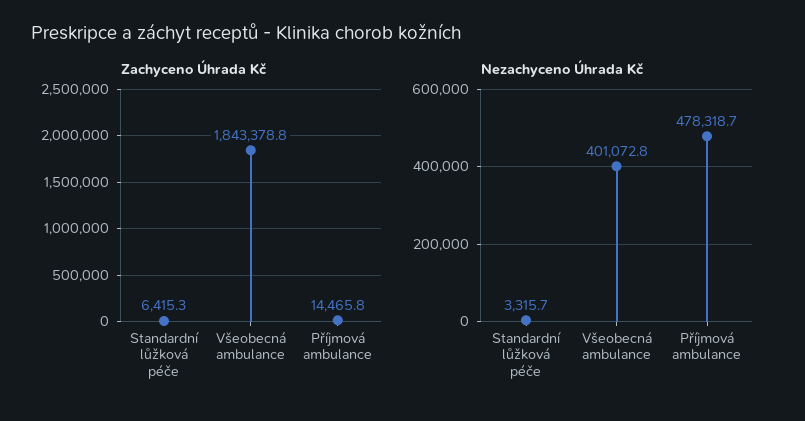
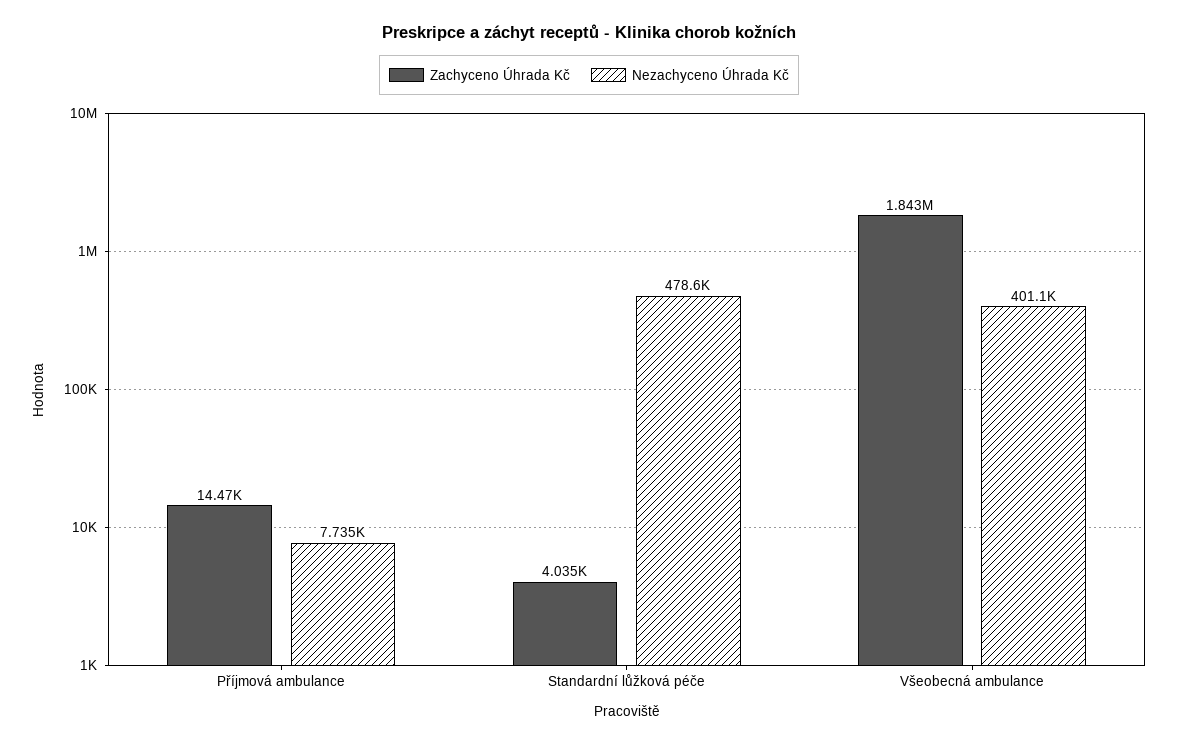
  {
    "Zachyceno Úhrada Kč": {
-     "Standardní lůžková péče": 6415.3,
+     "Standardní lůžková péče": 4035,
      "Všeobecná ambulance": 1843378.8,
      "Příjmová ambulance": 14465.8
    },
    "Nezachyceno Úhrada Kč": {
-     "Standardní lůžková péče": 3315.7,
+     "Standardní lůžková péče": 478600,
      "Všeobecná ambulance": 401072.8,
-     "Příjmová ambulance": 478318.7
+     "Příjmová ambulance": 7735
    }
  }

